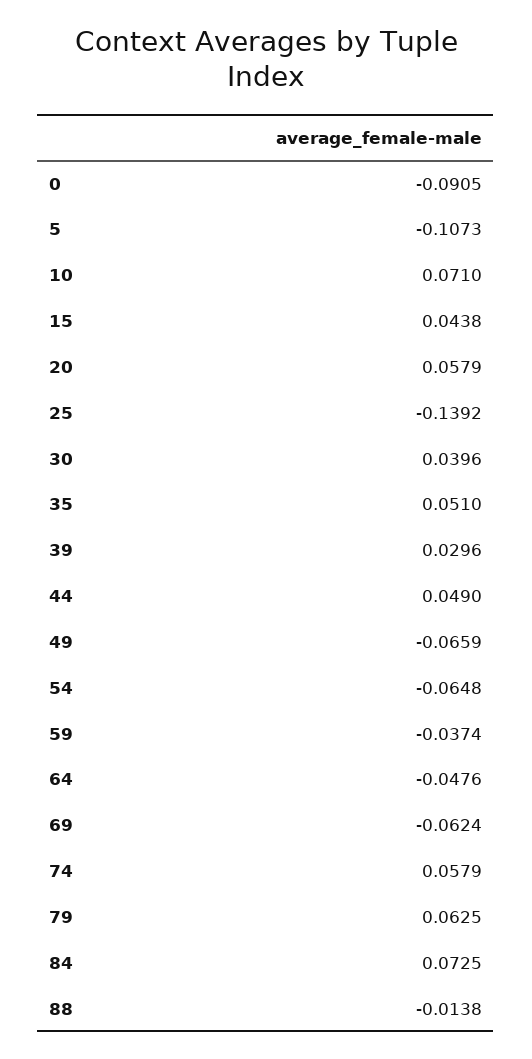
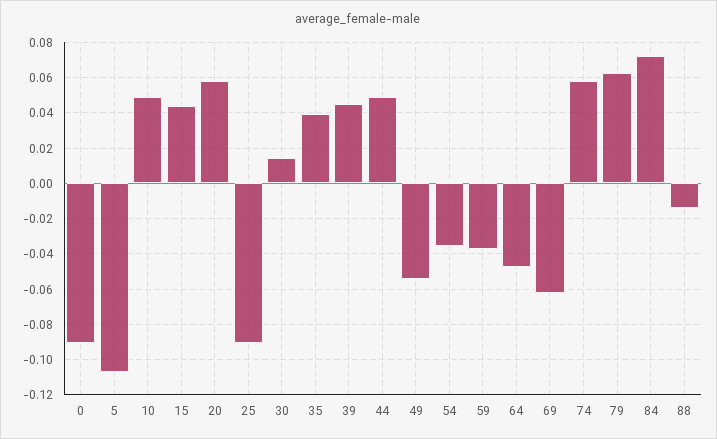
  {
    "0": -0.0905,
    "5": -0.1073,
-   "10": 0.071,
+   "10": 0.05,
    "15": 0.0438,
    "20": 0.0579,
-   "25": -0.1392,
+   "25": -0.09,
-   "30": 0.0396,
+   "30": 0.015,
-   "35": 0.051,
+   "35": 0.04,
-   "39": 0.0296,
+   "39": 0.045,
    "44": 0.049,
-   "49": -0.0659,
+   "49": -0.055,
-   "54": -0.0648,
+   "54": -0.035,
    "59": -0.0374,
    "64": -0.0476,
    "69": -0.0624,
    "74": 0.0579,
    "79": 0.0625,
    "84": 0.0725,
    "88": -0.0138
  }

